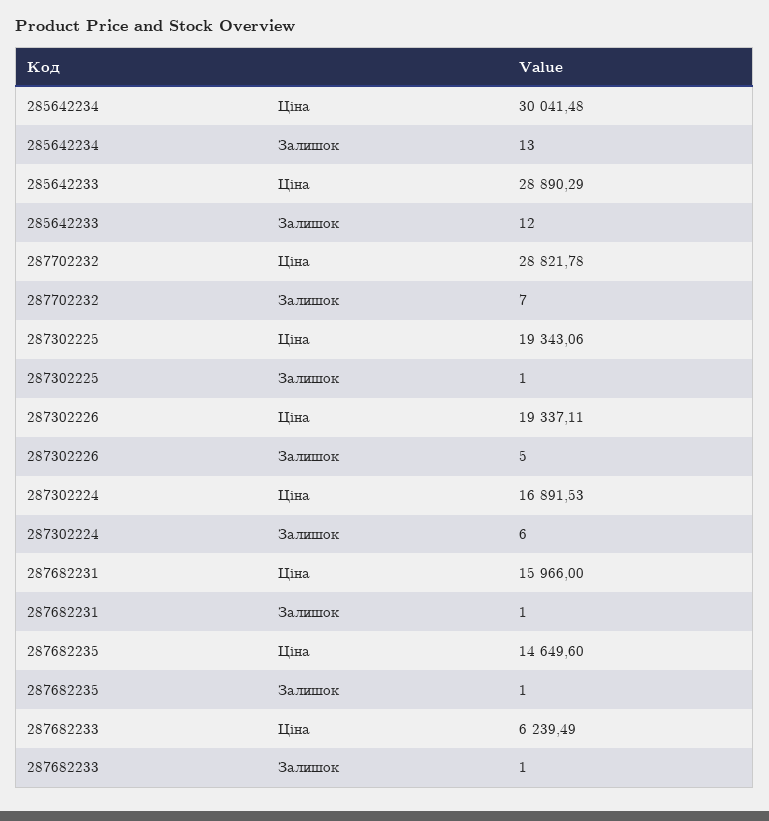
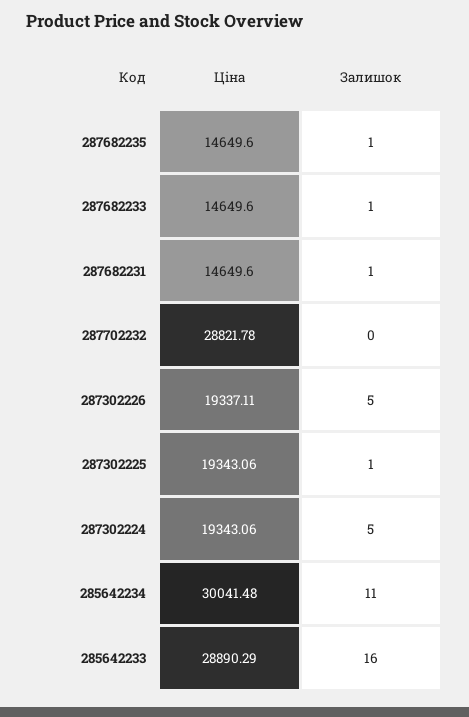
  {
    "285642234": {
      "Ціна": 30041.48,
-     "Залишок": 13
+     "Залишок": 11
    },
    "285642233": {
      "Ціна": 28890.29,
-     "Залишок": 12
+     "Залишок": 16
    },
    "287702232": {
      "Ціна": 28821.78,
-     "Залишок": 7
+     "Залишок": 0
    },
    "287302225": {
      "Ціна": 19343.06,
      "Залишок": 1
    },
    "287302226": {
      "Ціна": 19337.11,
      "Залишок": 5
    },
    "287302224": {
-     "Ціна": 16891.53,
+     "Ціна": 19343.06,
-     "Залишок": 6
+     "Залишок": 5
    },
    "287682231": {
-     "Ціна": 15966,
+     "Ціна": 14649.6,
      "Залишок": 1
    },
    "287682235": {
      "Ціна": 14649.6,
      "Залишок": 1
    },
    "287682233": {
-     "Ціна": 6239.49,
+     "Ціна": 14649.6,
      "Залишок": 1
    }
  }

